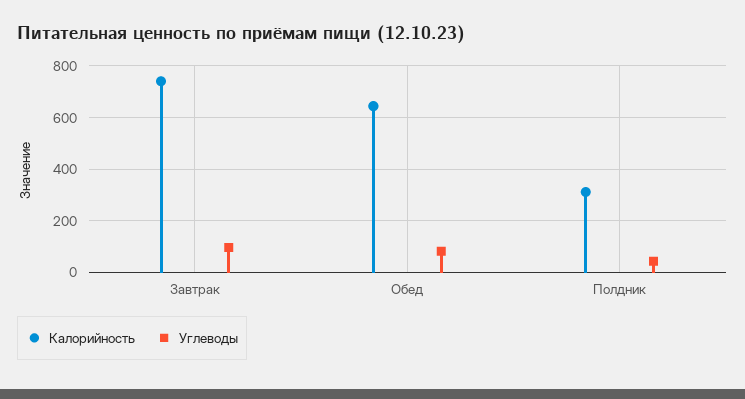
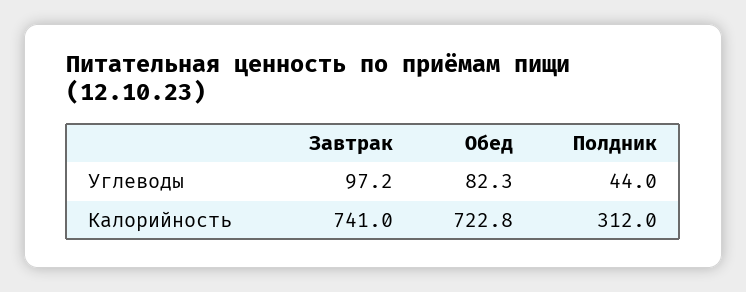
  {
    "Калорийность": {
      "Завтрак": 741,
-     "Обед": 650,
+     "Обед": 722.8,
      "Полдник": 312
    },
    "Углеводы": {
      "Завтрак": 97.2,
      "Обед": 82.3,
      "Полдник": 44
    }
  }

